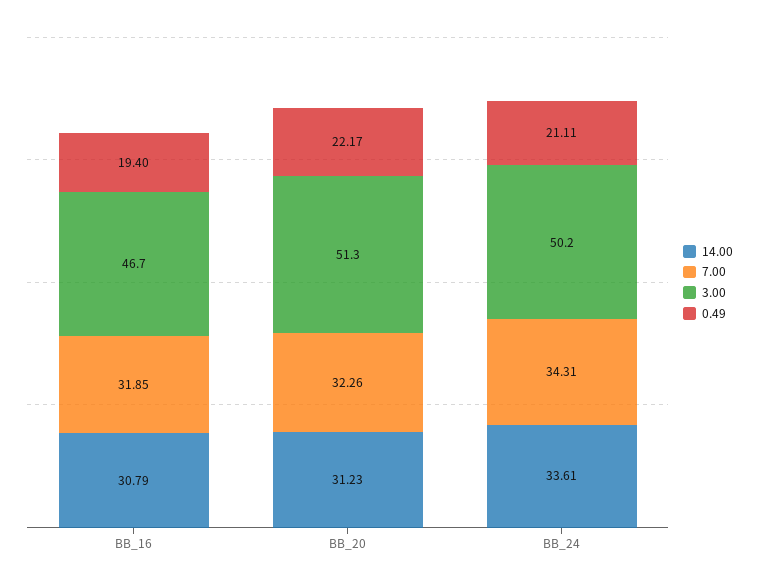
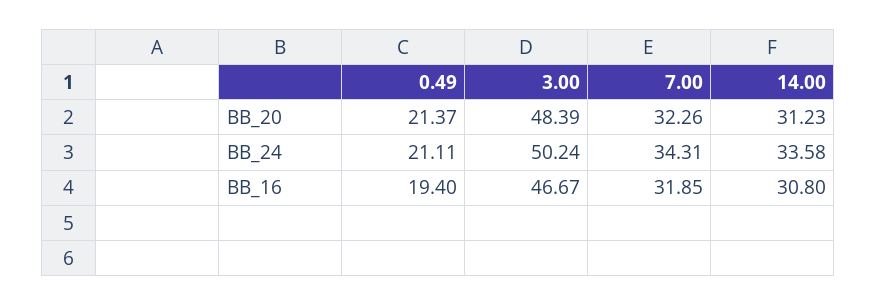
  {
    "14.00": {
-     "BB_16": 30.79,
+     "BB_16": 30.8,
      "BB_20": 31.23,
-     "BB_24": 33.61
+     "BB_24": 33.58
    },
    "7.00": {
      "BB_16": 31.85,
      "BB_20": 32.26,
      "BB_24": 34.31
    },
    "3.00": {
      "BB_16": 46.67,
-     "BB_20": 51.3,
+     "BB_20": 48.39,
      "BB_24": 50.24
    },
    "0.49": {
      "BB_16": 19.4,
-     "BB_20": 22.17,
+     "BB_20": 21.37,
      "BB_24": 21.11
    }
  }

